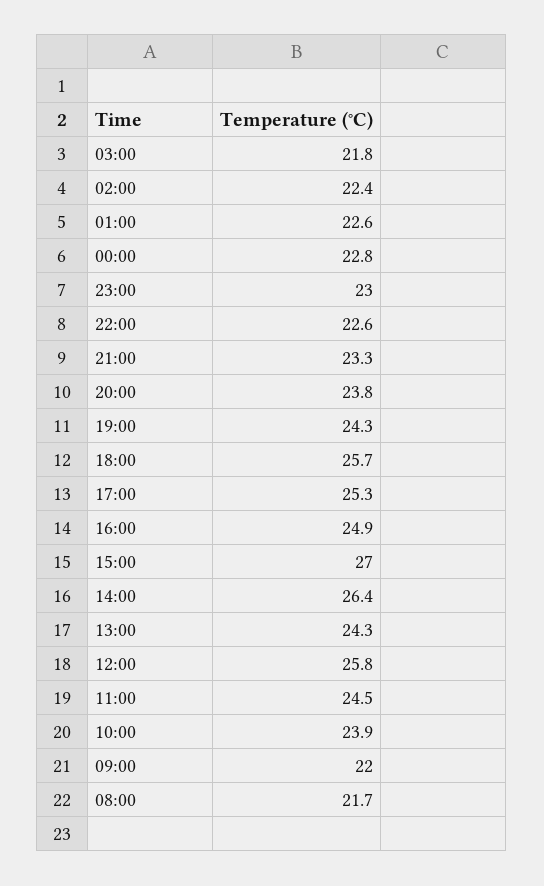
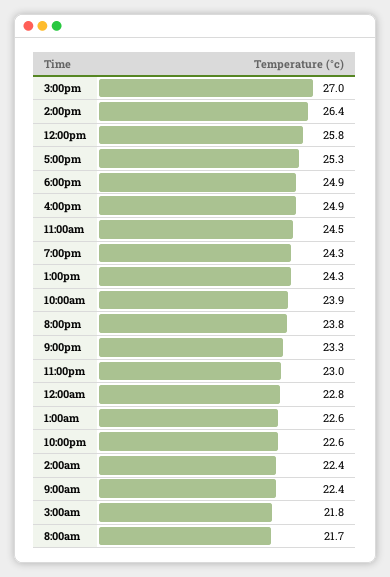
  {
    "03:00": 21.8,
    "02:00": 22.4,
    "01:00": 22.6,
    "00:00": 22.8,
    "23:00": 23,
    "22:00": 22.6,
    "21:00": 23.3,
    "20:00": 23.8,
    "19:00": 24.3,
-   "18:00": 25.7,
+   "18:00": 24.9,
    "17:00": 25.3,
    "16:00": 24.9,
    "15:00": 27,
    "14:00": 26.4,
    "13:00": 24.3,
    "12:00": 25.8,
    "11:00": 24.5,
    "10:00": 23.9,
-   "09:00": 22,
+   "09:00": 22.4,
    "08:00": 21.7
  }

